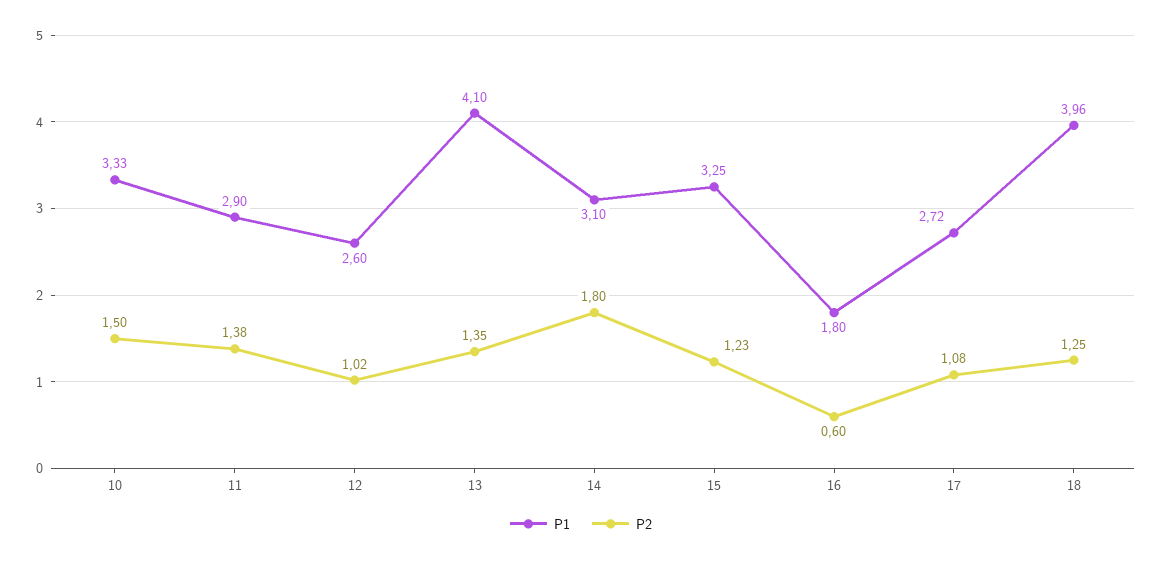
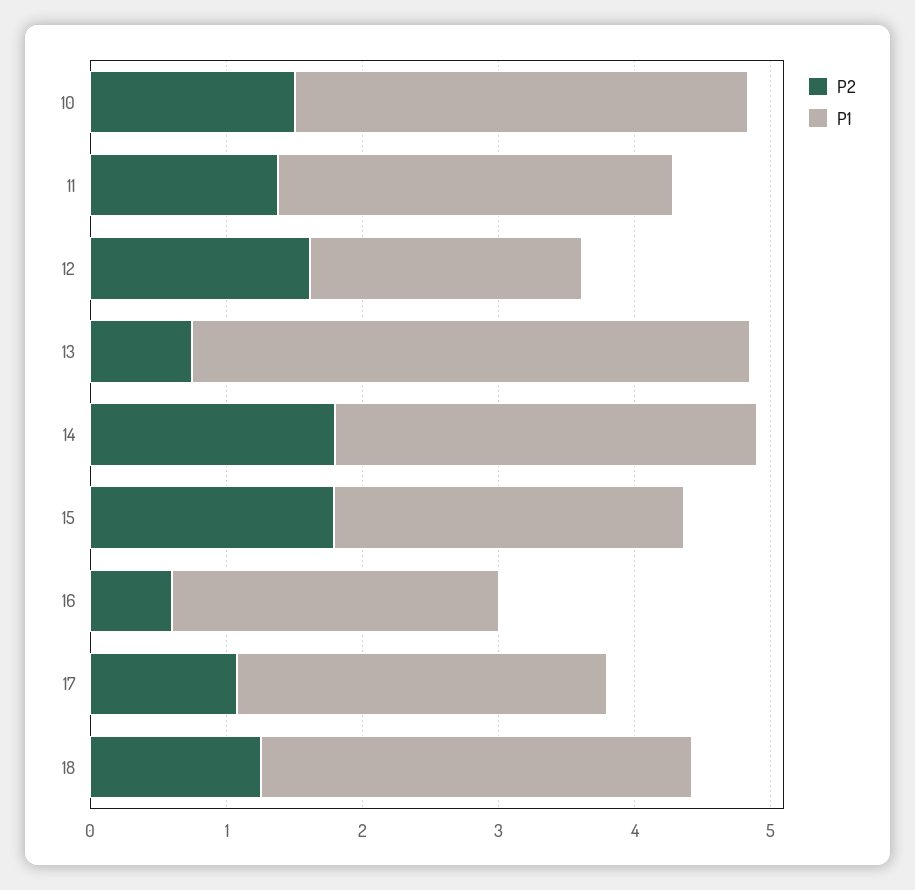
  {
    "P1": {
      "10": 3.33,
      "11": 2.9,
-     "12": 2.6,
+     "12": 2,
      "13": 4.1,
      "14": 3.1,
-     "15": 3.25,
+     "15": 2.6,
-     "16": 1.8,
+     "16": 2.4,
      "17": 2.72,
-     "18": 3.96
+     "18": 3.2
    },
    "P2": {
      "10": 1.5,
      "11": 1.38,
-     "12": 1.02,
+     "12": 1.6,
-     "13": 1.35,
+     "13": 0.8,
      "14": 1.8,
-     "15": 1.23,
+     "15": 1.8,
      "16": 0.6,
      "17": 1.08,
      "18": 1.25
    }
  }

